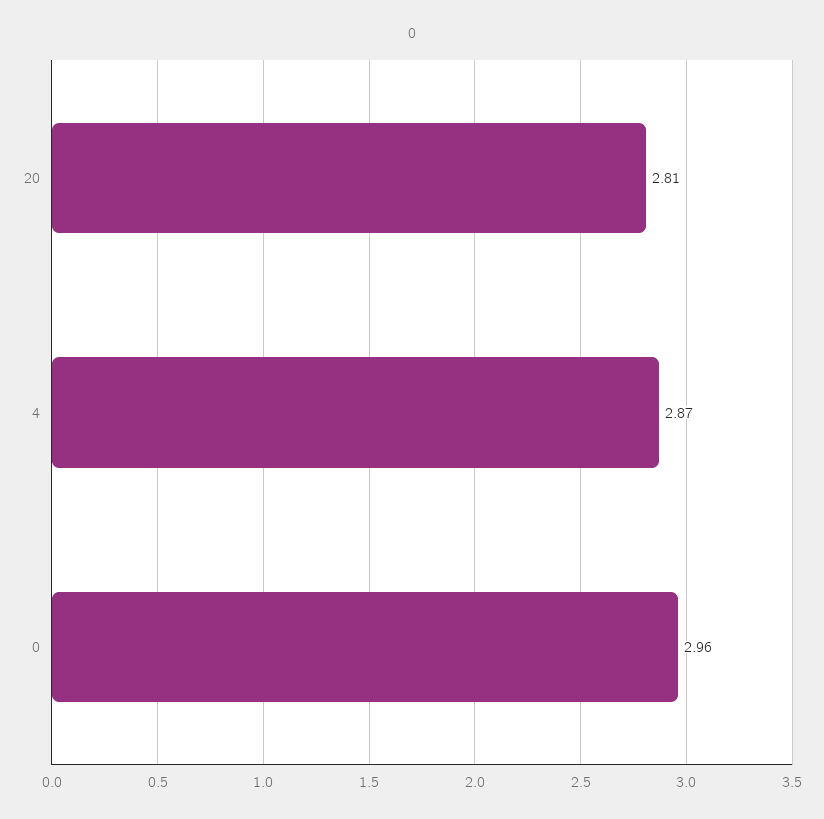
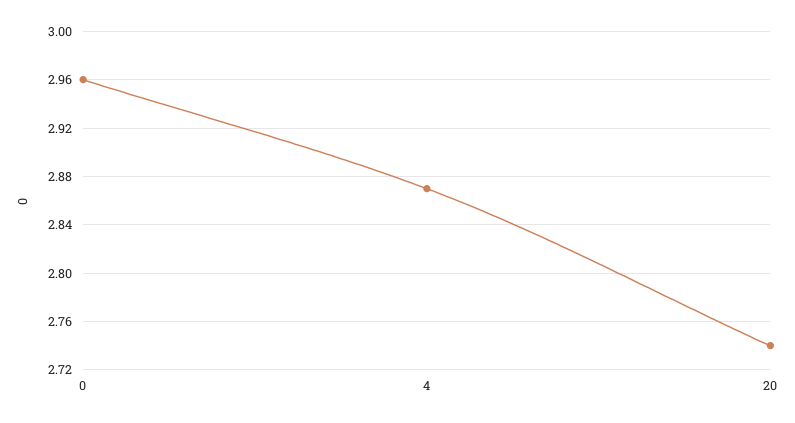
  {
-   "20": 2.81,
+   "20": 2.74,
    "4": 2.87,
    "0": 2.96
  }

